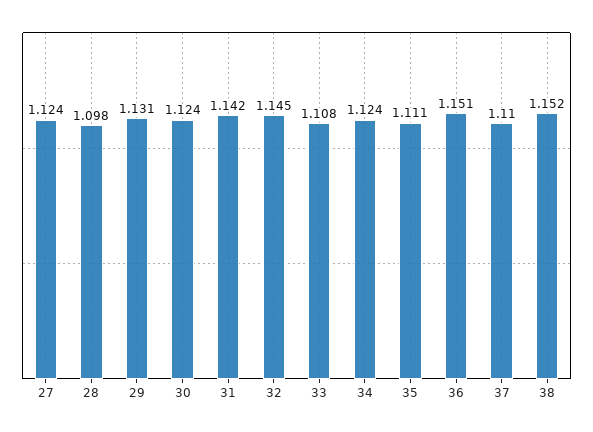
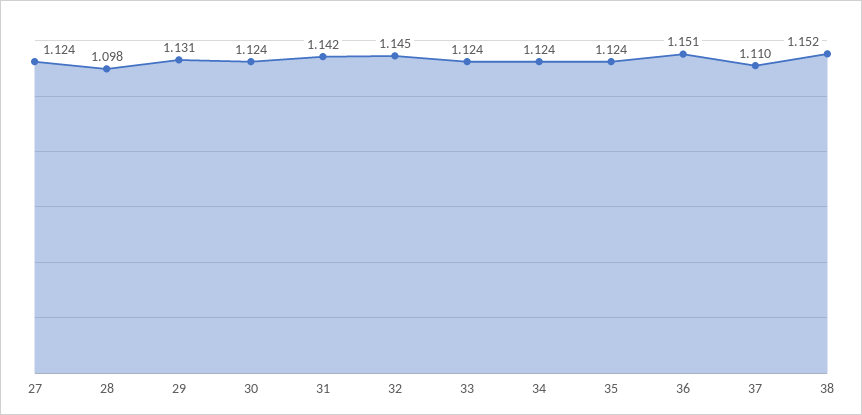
  {
    "27": 1.124,
    "28": 1.098,
    "29": 1.131,
    "30": 1.124,
    "31": 1.142,
    "32": 1.145,
-   "33": 1.108,
+   "33": 1.124,
    "34": 1.124,
-   "35": 1.111,
+   "35": 1.124,
    "36": 1.151,
    "37": 1.11,
    "38": 1.152
  }

